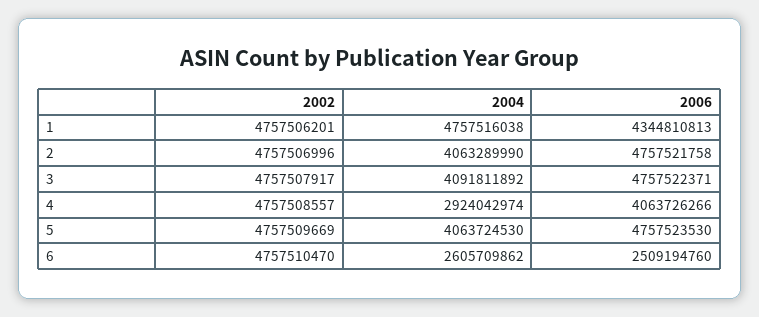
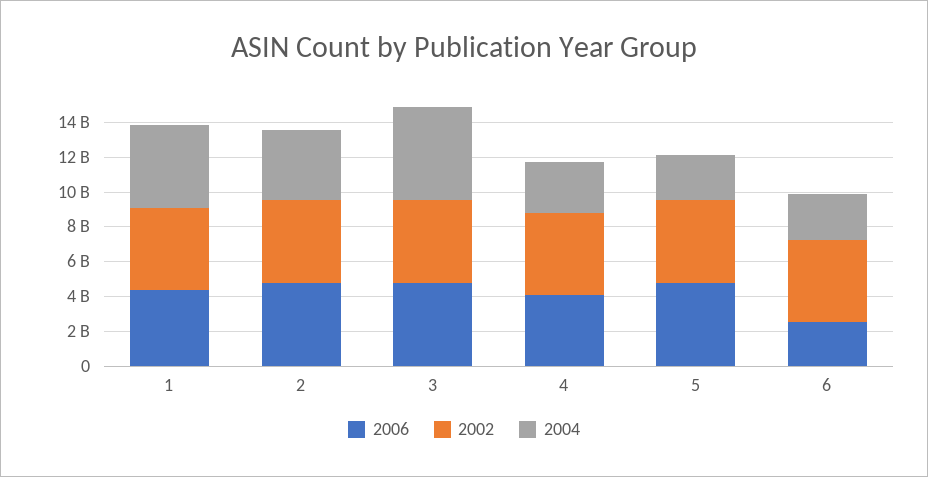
  {
    "2002": {
      "1": 4757506201,
      "2": 4757506996,
      "3": 4757507917,
      "4": 4757508557,
      "5": 4757509669,
      "6": 4757510470
    },
    "2004": {
      "1": 4757516038,
      "2": 4063289990,
-     "3": 4091811892,
+     "3": 5500000000,
      "4": 2924042974,
-     "5": 4063724530,
+     "5": 2500000000,
      "6": 2605709862
    },
    "2006": {
      "1": 4344810813,
      "2": 4757521758,
      "3": 4757522371,
      "4": 4063726266,
      "5": 4757523530,
      "6": 2509194760
    }
  }

